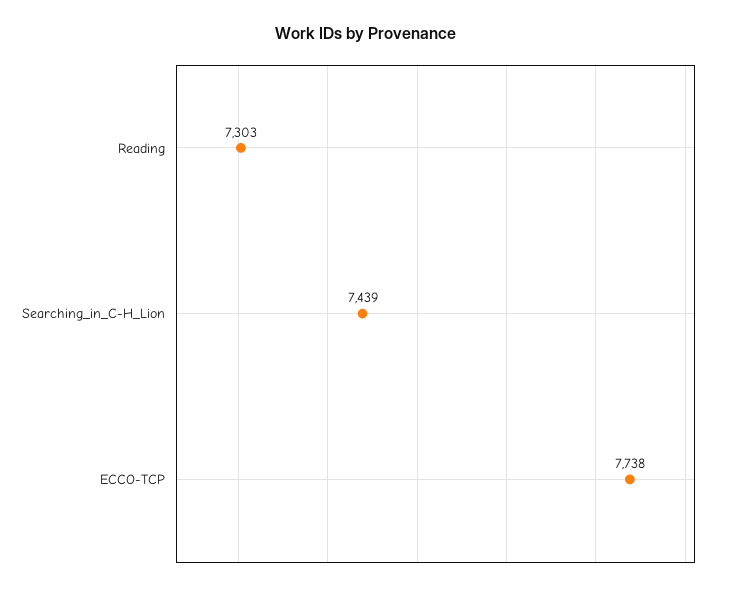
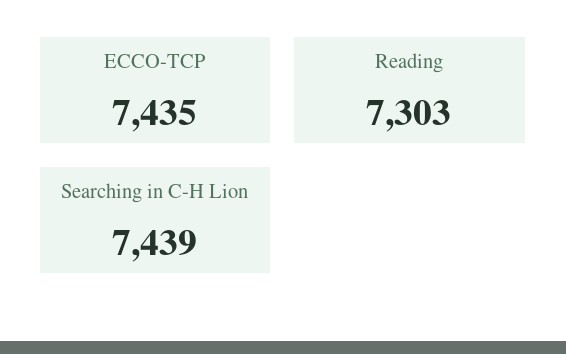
  {
    "Reading": 7303,
    "Searching_in_C-H_Lion": 7439,
-   "ECCO-TCP": 7738
+   "ECCO-TCP": 7435
  }

